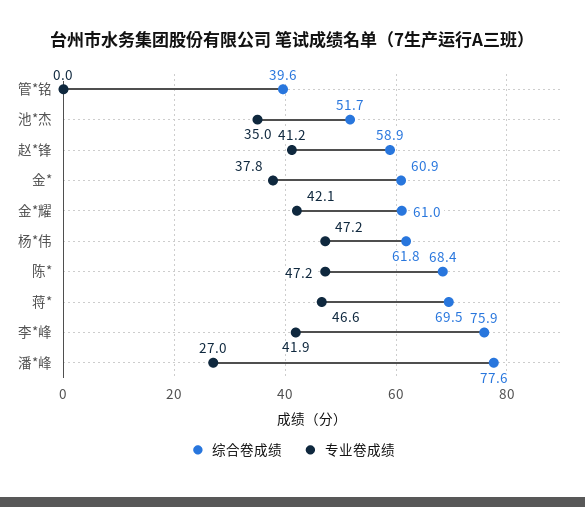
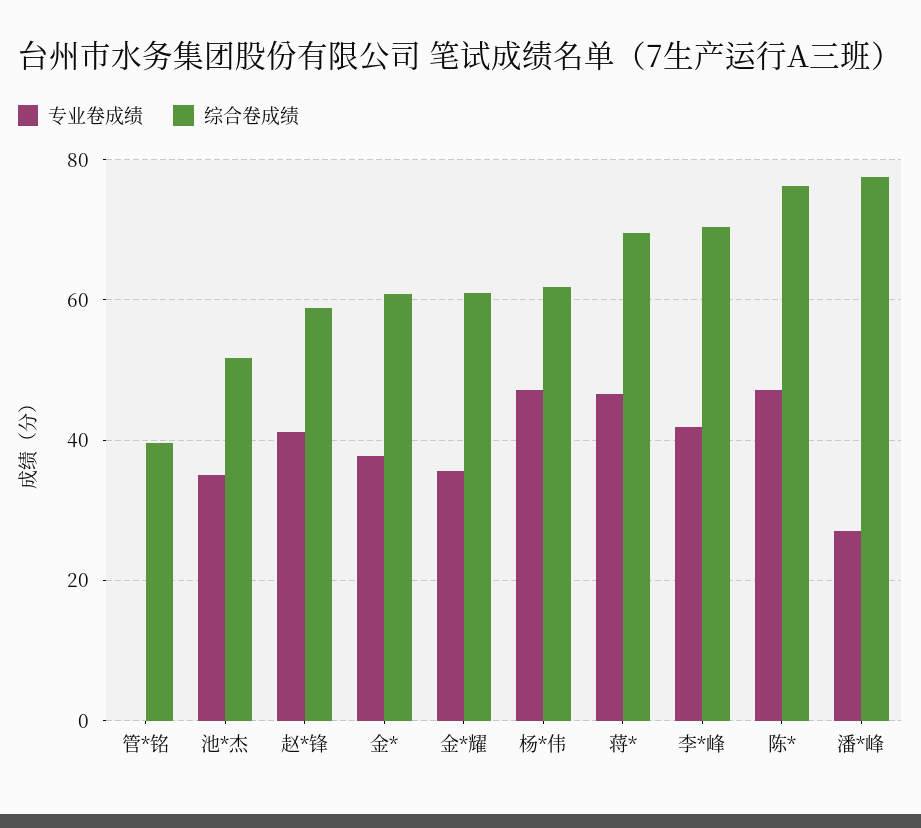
  {
    "综合卷成绩": {
      "管*铭": 39.6,
      "池*杰": 51.7,
      "赵*锋": 58.9,
      "金*": 60.9,
      "金*耀": 61,
      "杨*伟": 61.8,
-     "陈*": 68.4,
+     "陈*": 76,
      "蒋*": 69.5,
-     "李*峰": 75.9,
+     "李*峰": 70,
      "潘*峰": 77.6
    },
    "专业卷成绩": {
      "管*铭": 0,
      "池*杰": 35,
      "赵*锋": 41.2,
      "金*": 37.8,
-     "金*耀": 42.1,
+     "金*耀": 36,
      "杨*伟": 47.2,
      "陈*": 47.2,
      "蒋*": 46.6,
      "李*峰": 41.9,
      "潘*峰": 27
    }
  }

